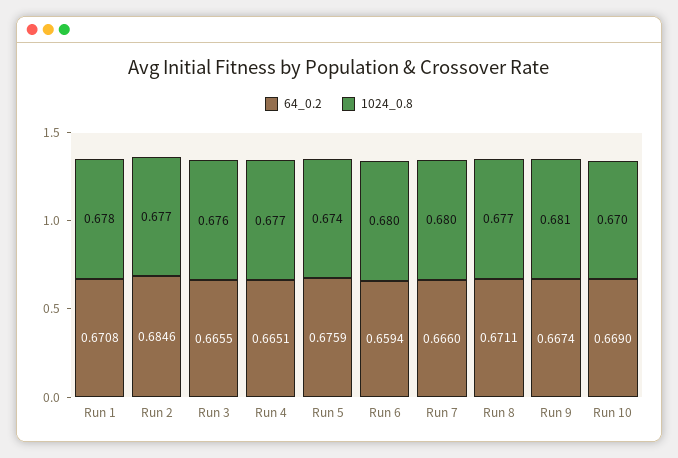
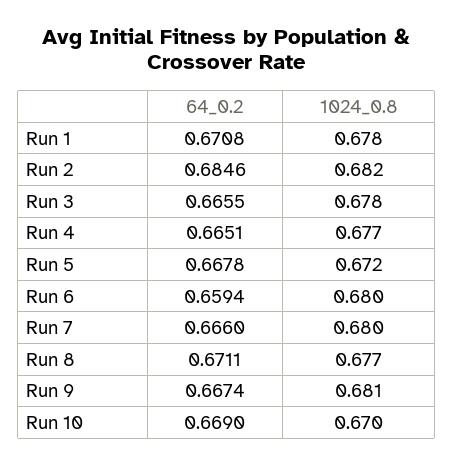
  {
    "64_0.2": {
      "Run 1": 0.6708,
      "Run 2": 0.6846,
      "Run 3": 0.6655,
      "Run 4": 0.6651,
-     "Run 5": 0.6759,
+     "Run 5": 0.6678,
      "Run 6": 0.6594,
      "Run 7": 0.666,
      "Run 8": 0.6711,
      "Run 9": 0.6674,
      "Run 10": 0.669
    },
    "1024_0.8": {
      "Run 1": 0.678,
-     "Run 2": 0.677,
+     "Run 2": 0.682,
-     "Run 3": 0.676,
+     "Run 3": 0.678,
      "Run 4": 0.677,
-     "Run 5": 0.674,
+     "Run 5": 0.672,
      "Run 6": 0.68,
      "Run 7": 0.68,
      "Run 8": 0.677,
      "Run 9": 0.681,
      "Run 10": 0.67
    }
  }

